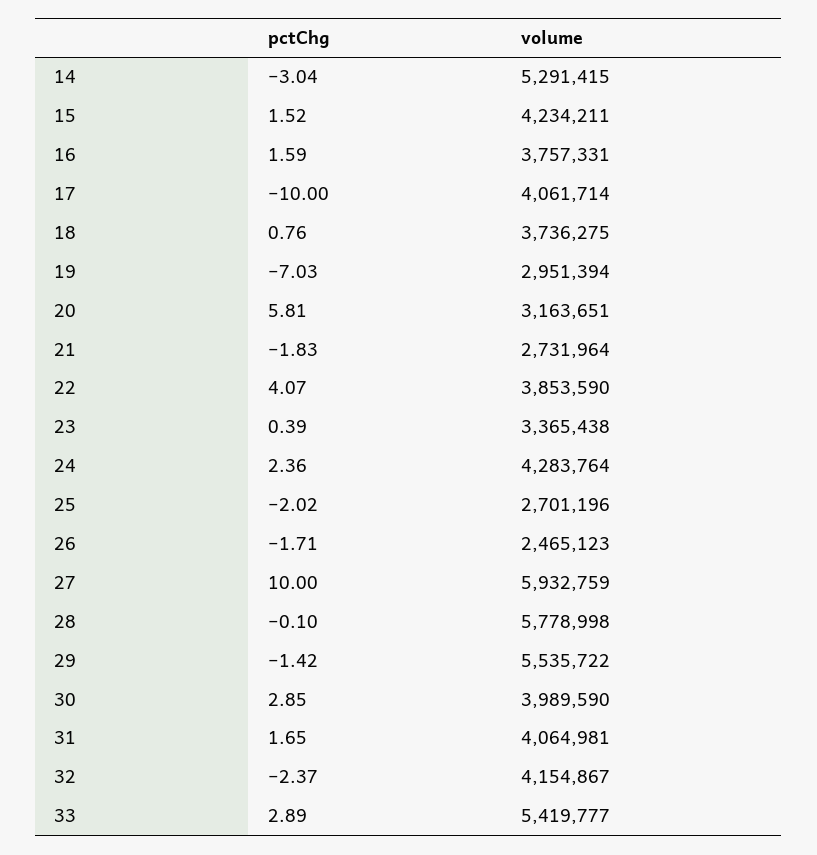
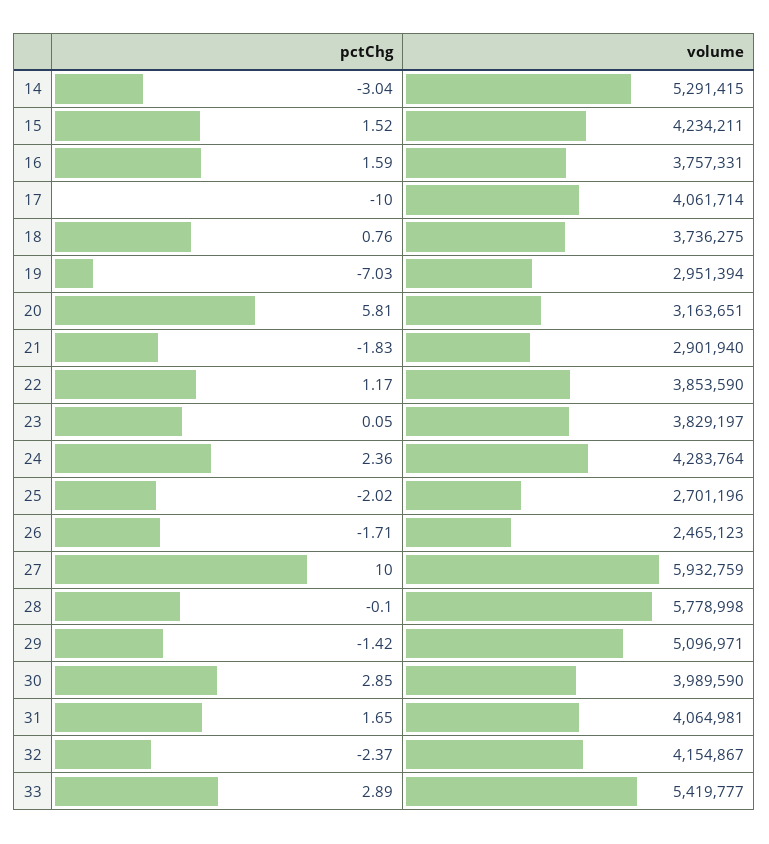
  {
    "pctChg": {
      "14": -3.04,
      "15": 1.52,
      "16": 1.59,
      "17": -10,
      "18": 0.76,
      "19": -7.03,
      "20": 5.81,
      "21": -1.83,
-     "22": 4.07,
+     "22": 1.17,
-     "23": 0.39,
+     "23": 0.05,
      "24": 2.36,
      "25": -2.02,
      "26": -1.71,
      "27": 10,
      "28": -0.1,
      "29": -1.42,
      "30": 2.85,
      "31": 1.65,
      "32": -2.37,
      "33": 2.89
    },
    "volume": {
      "14": 5291415,
      "15": 4234211,
      "16": 3757331,
      "17": 4061714,
      "18": 3736275,
      "19": 2951394,
      "20": 3163651,
-     "21": 2731964,
+     "21": 2901940,
      "22": 3853590,
-     "23": 3365438,
+     "23": 3829197,
      "24": 4283764,
      "25": 2701196,
      "26": 2465123,
      "27": 5932759,
      "28": 5778998,
-     "29": 5535722,
+     "29": 5096971,
      "30": 3989590,
      "31": 4064981,
      "32": 4154867,
      "33": 5419777
    }
  }

